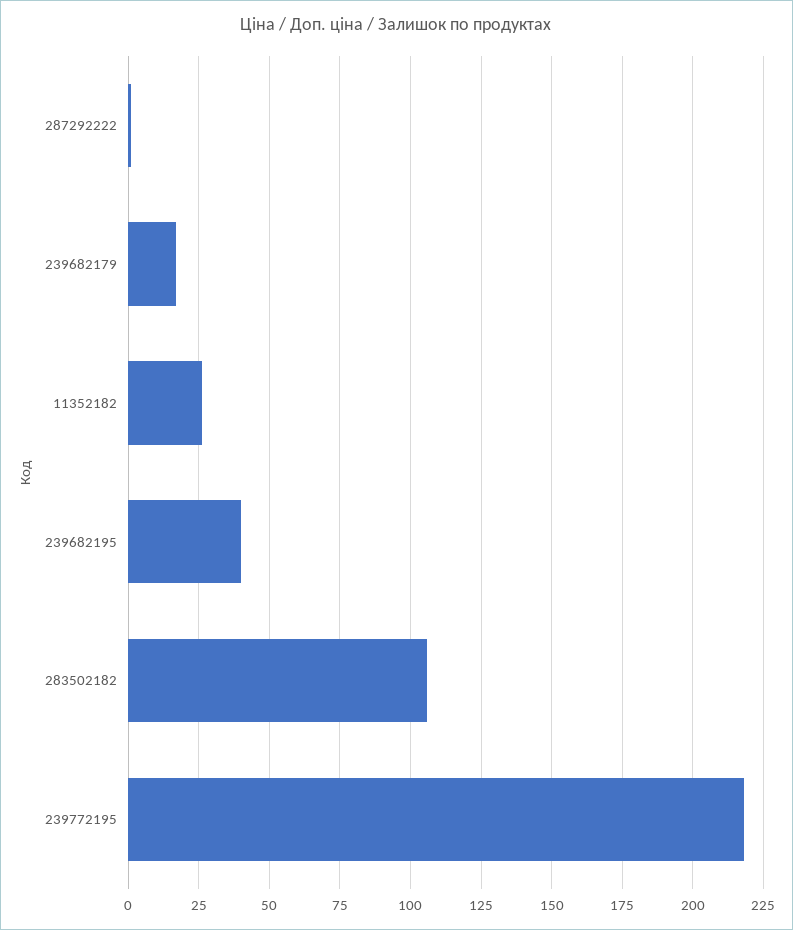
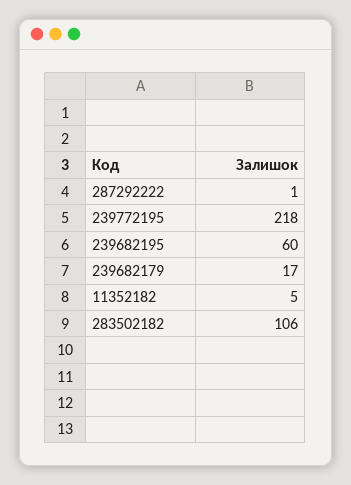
  {
    "287292222": 1,
    "239682179": 17,
-   "11352182": 25,
+   "11352182": 5,
-   "239682195": 40,
+   "239682195": 60,
    "283502182": 106,
    "239772195": 218
  }

